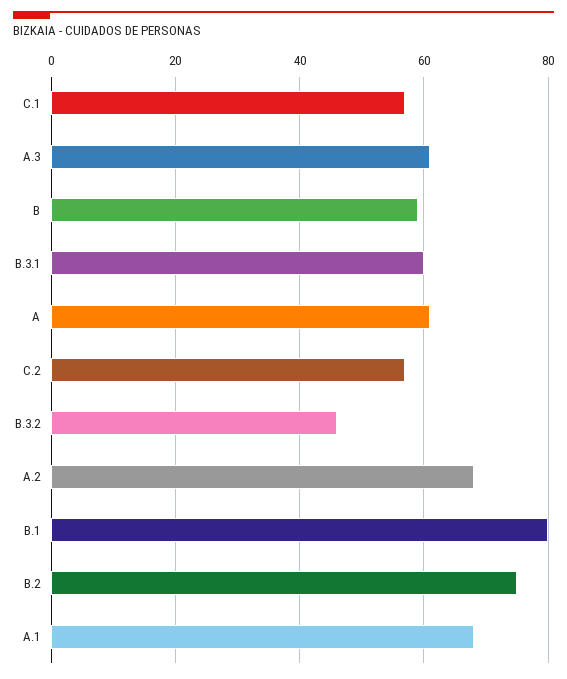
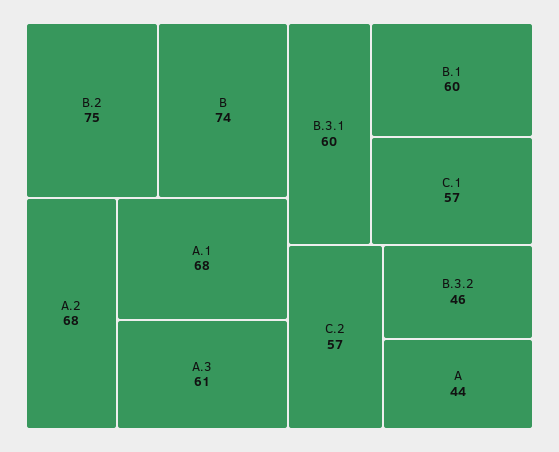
  {
    "C.1": 57,
    "A.3": 61,
-   "B": 60,
+   "B": 74,
    "B.3.1": 60,
-   "A": 60,
+   "A": 44,
    "C.2": 57,
    "B.3.2": 46,
    "A.2": 68,
-   "B.1": 80,
+   "B.1": 60,
    "B.2": 75,
    "A.1": 68
  }

